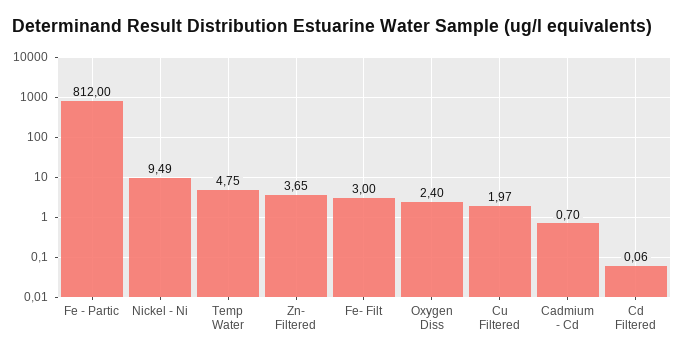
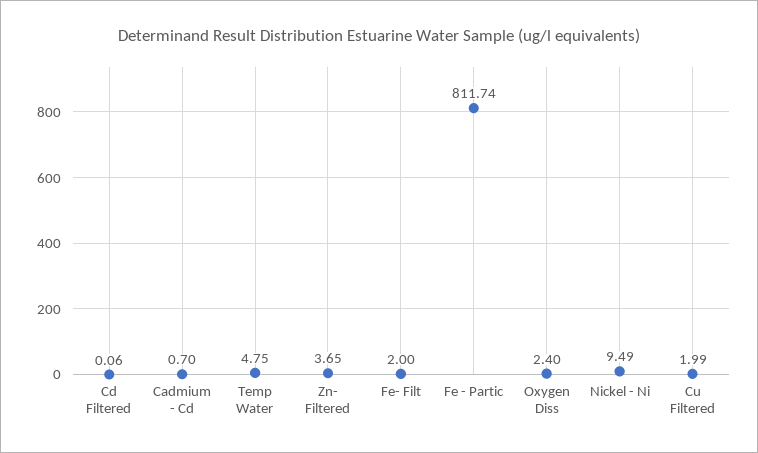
  {
-   "Fe - Partic": 812,
+   "Fe - Partic": 811.74,
    "Nickel - Ni": 9.49,
    "Temp Water": 4.75,
    "Zn- Filtered": 3.65,
-   "Fe- Filt": 3,
+   "Fe- Filt": 2,
    "Oxygen Diss": 2.4,
-   "Cu Filtered": 1.97,
+   "Cu Filtered": 1.99,
    "Cadmium - Cd": 0.7,
    "Cd Filtered": 0.06
  }

